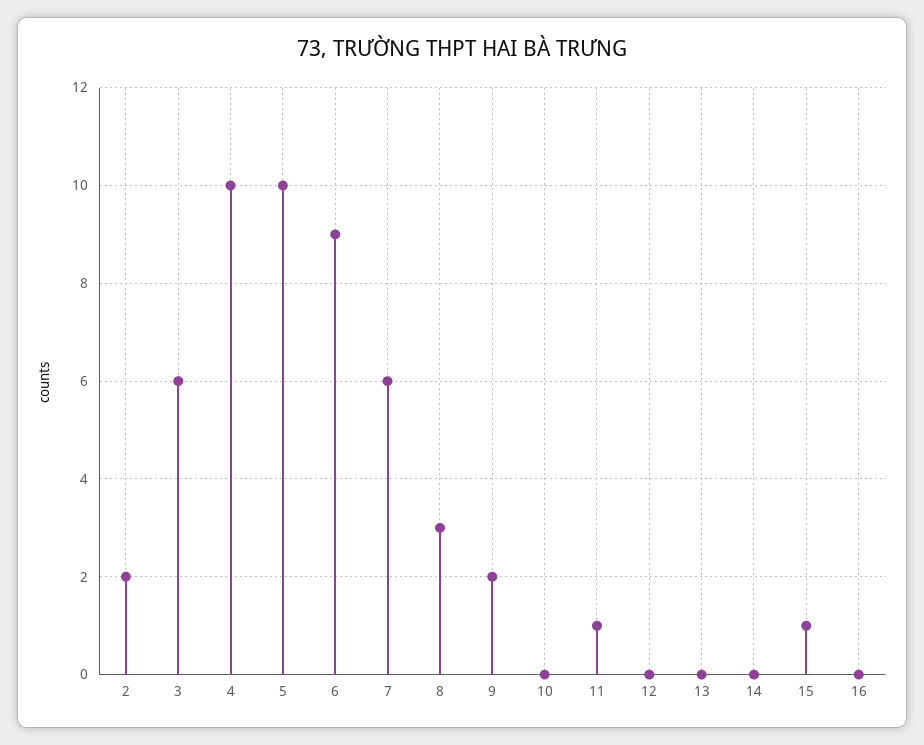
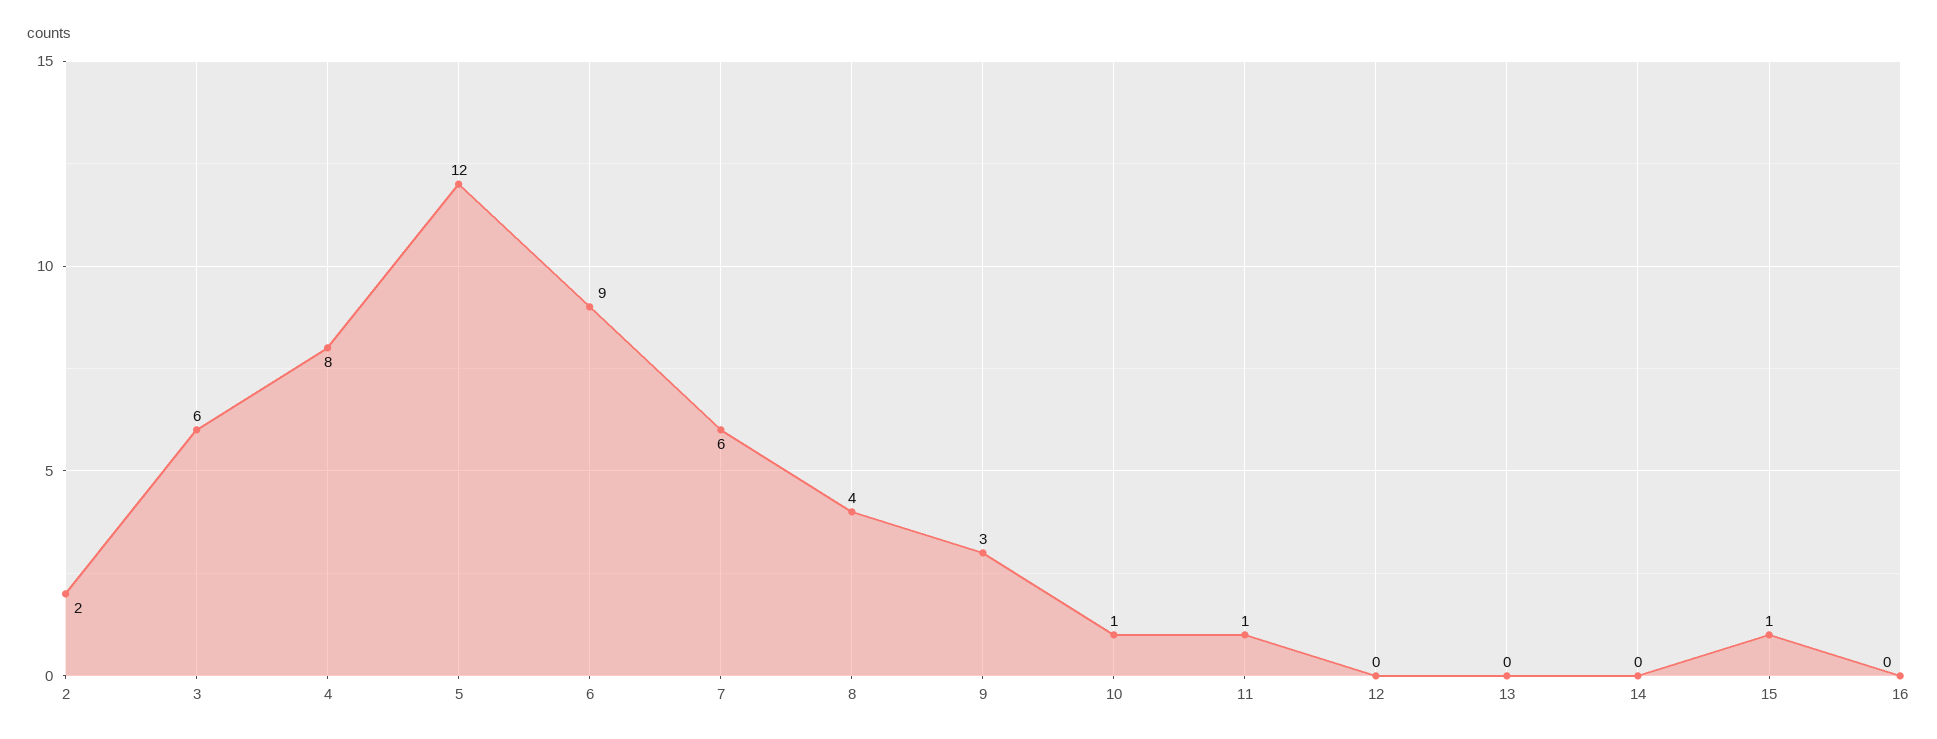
  {
    "2": 2,
    "3": 6,
-   "4": 10,
+   "4": 8,
-   "5": 10,
+   "5": 12,
    "6": 9,
    "7": 6,
-   "8": 3,
+   "8": 4,
-   "9": 2,
+   "9": 3,
-   "10": 0,
+   "10": 1,
    "11": 1,
    "12": 0,
    "13": 0,
    "14": 0,
    "15": 1,
    "16": 0
  }

